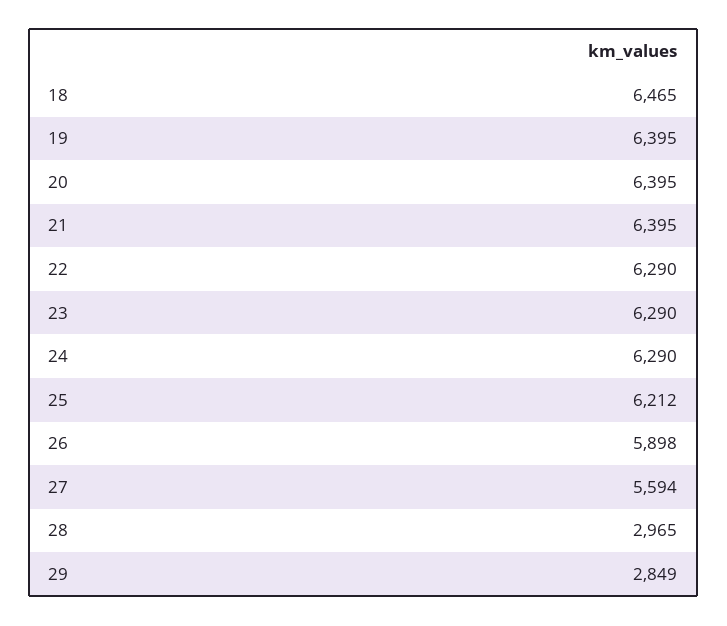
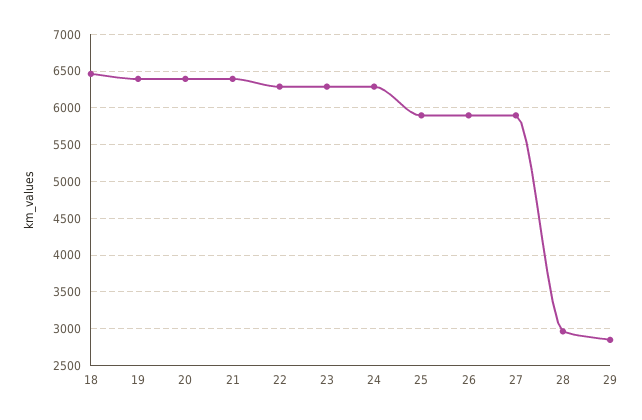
  {
    "18": 6465,
    "19": 6395,
    "20": 6395,
    "21": 6395,
    "22": 6290,
    "23": 6290,
    "24": 6290,
-   "25": 6212,
+   "25": 5900,
    "26": 5898,
-   "27": 5594,
+   "27": 5900,
    "28": 2965,
    "29": 2849
  }

